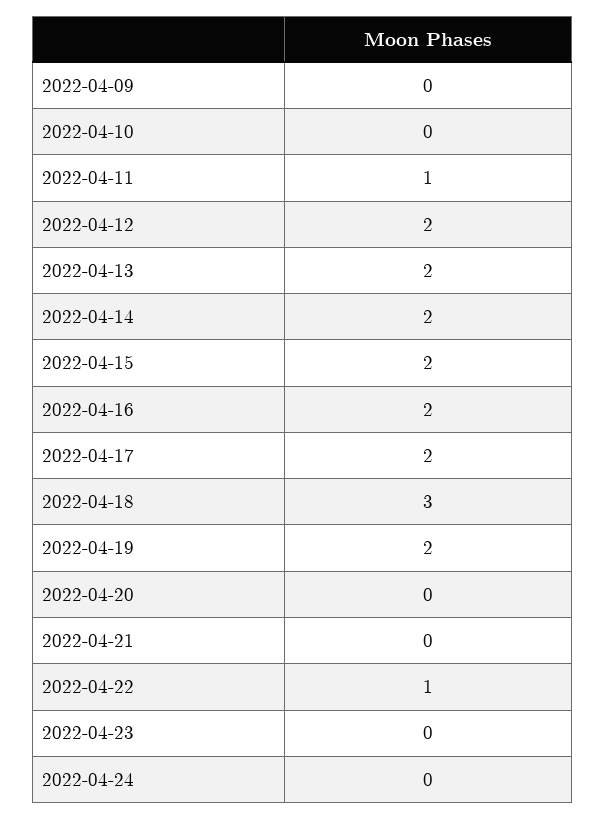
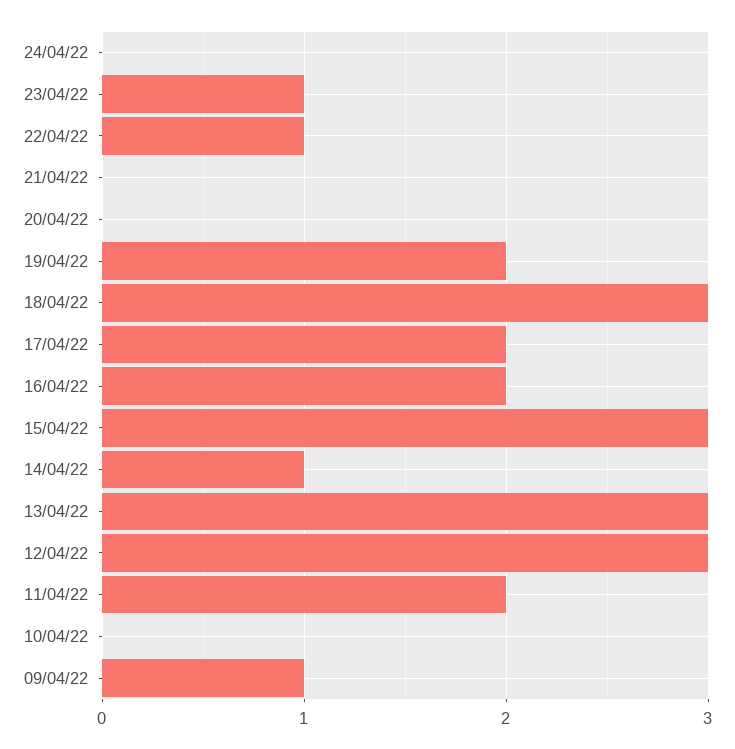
  {
-   "2022-04-09": 0,
+   "2022-04-09": 1,
    "2022-04-10": 0,
-   "2022-04-11": 1,
+   "2022-04-11": 2,
-   "2022-04-12": 2,
+   "2022-04-12": 3,
-   "2022-04-13": 2,
+   "2022-04-13": 3,
-   "2022-04-14": 2,
+   "2022-04-14": 1,
-   "2022-04-15": 2,
+   "2022-04-15": 3,
    "2022-04-16": 2,
    "2022-04-17": 2,
    "2022-04-18": 3,
    "2022-04-19": 2,
    "2022-04-20": 0,
    "2022-04-21": 0,
    "2022-04-22": 1,
-   "2022-04-23": 0,
+   "2022-04-23": 1,
    "2022-04-24": 0
  }

